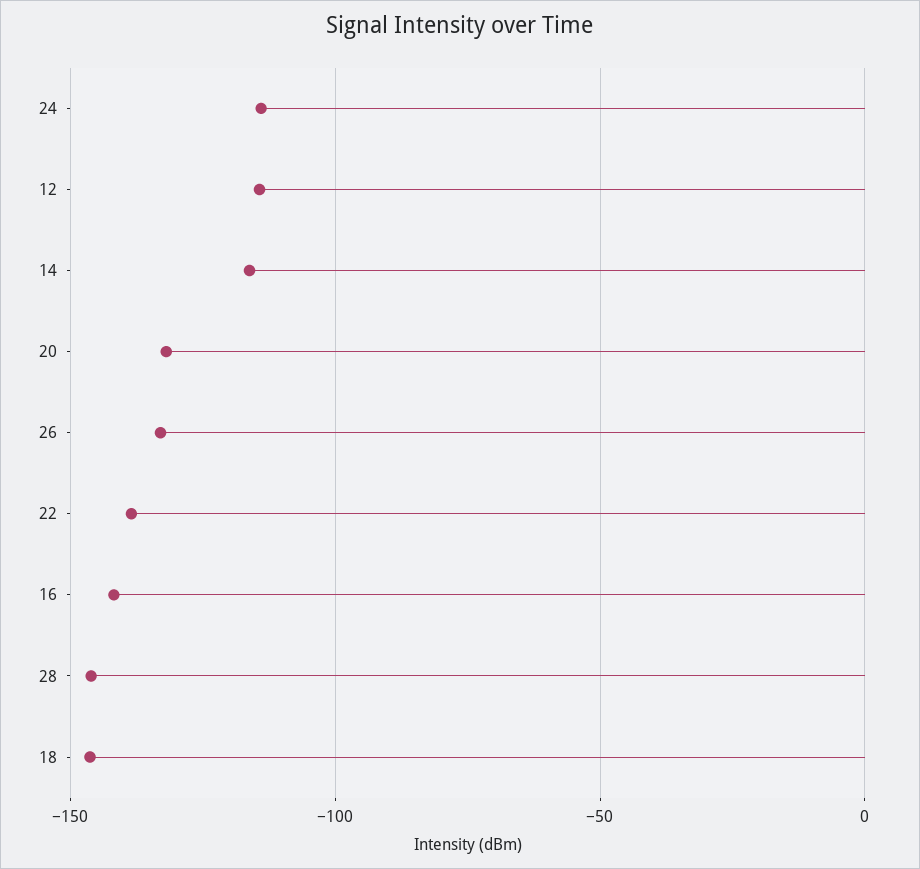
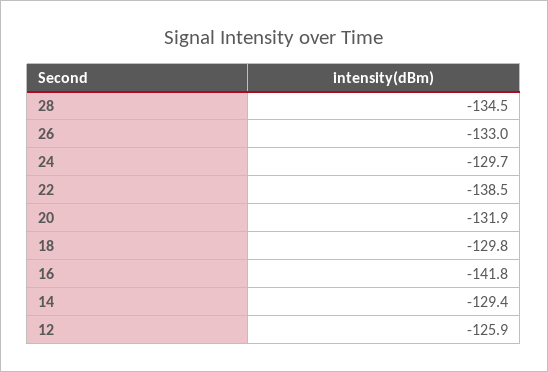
  {
-   "24": -115,
+   "24": -129.7,
-   "12": -115,
+   "12": -125.9,
-   "14": -115,
+   "14": -129.4,
    "20": -131.9,
    "26": -133,
    "22": -138.5,
    "16": -141.8,
-   "28": -145,
+   "28": -134.5,
-   "18": -145
+   "18": -129.8
  }

